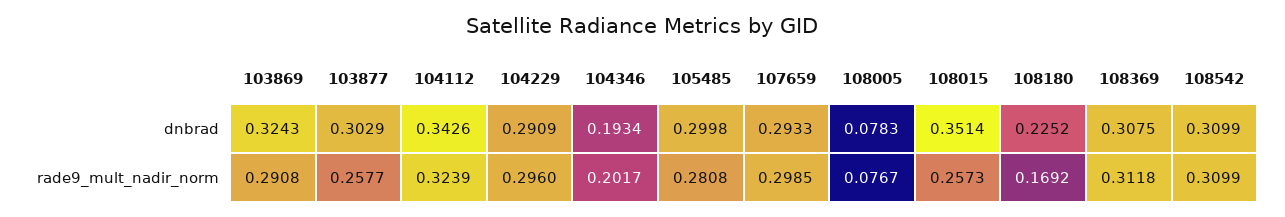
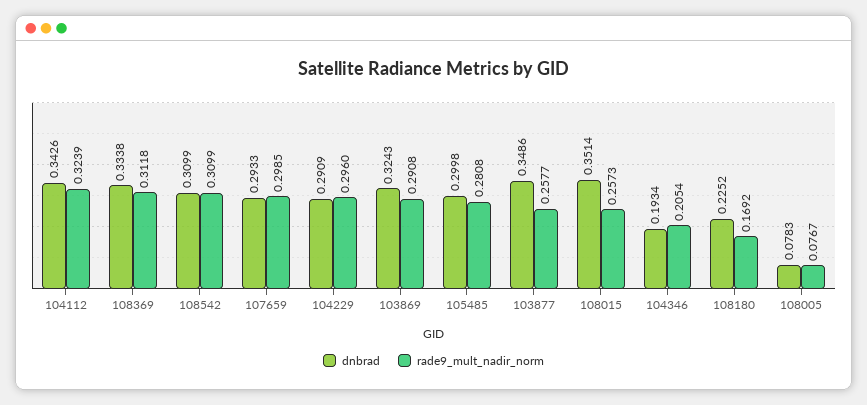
  {
    "dnbrad": {
      "103869": 0.3243,
-     "103877": 0.3029,
+     "103877": 0.3486,
      "104112": 0.3426,
      "104229": 0.2909,
      "104346": 0.1934,
      "105485": 0.2998,
      "107659": 0.2933,
      "108005": 0.0783,
      "108015": 0.3514,
      "108180": 0.2252,
-     "108369": 0.3075,
+     "108369": 0.3338,
      "108542": 0.3099
    },
    "rade9_mult_nadir_norm": {
      "103869": 0.2908,
      "103877": 0.2577,
      "104112": 0.3239,
      "104229": 0.296,
-     "104346": 0.2017,
+     "104346": 0.2054,
      "105485": 0.2808,
      "107659": 0.2985,
      "108005": 0.0767,
      "108015": 0.2573,
      "108180": 0.1692,
      "108369": 0.3118,
      "108542": 0.3099
    }
  }

